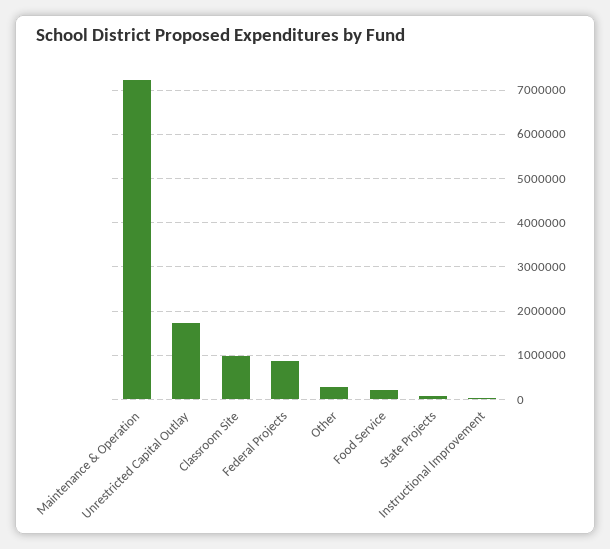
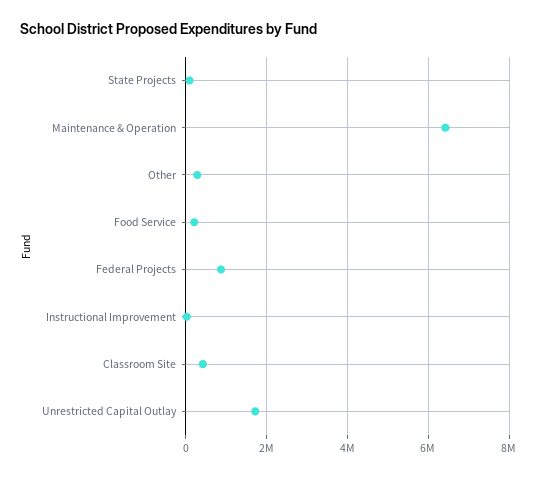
  {
-   "Maintenance & Operation": 7200000,
+   "Maintenance & Operation": 6400000,
    "Unrestricted Capital Outlay": 1800000,
-   "Classroom Site": 1000000,
+   "Classroom Site": 400000,
    "Federal Projects": 800000,
    "Other": 200000,
    "Food Service": 200000,
    "State Projects": 0,
    "Instructional Improvement": 0
  }

